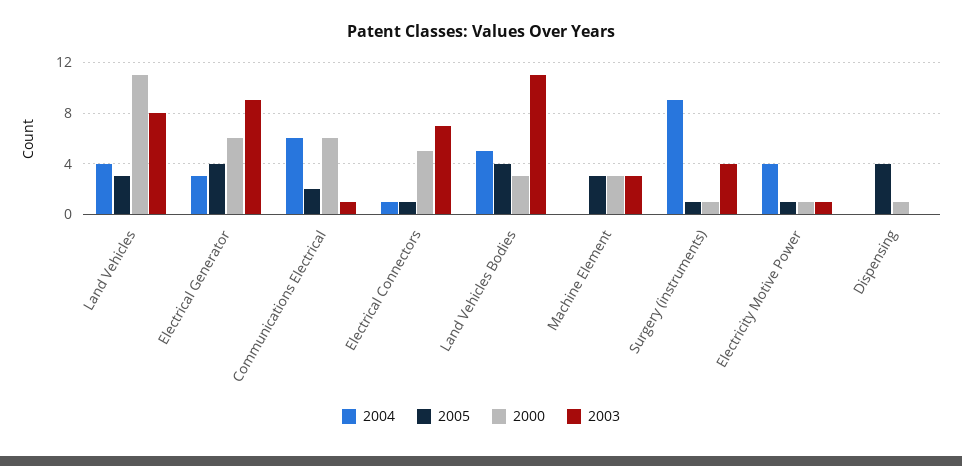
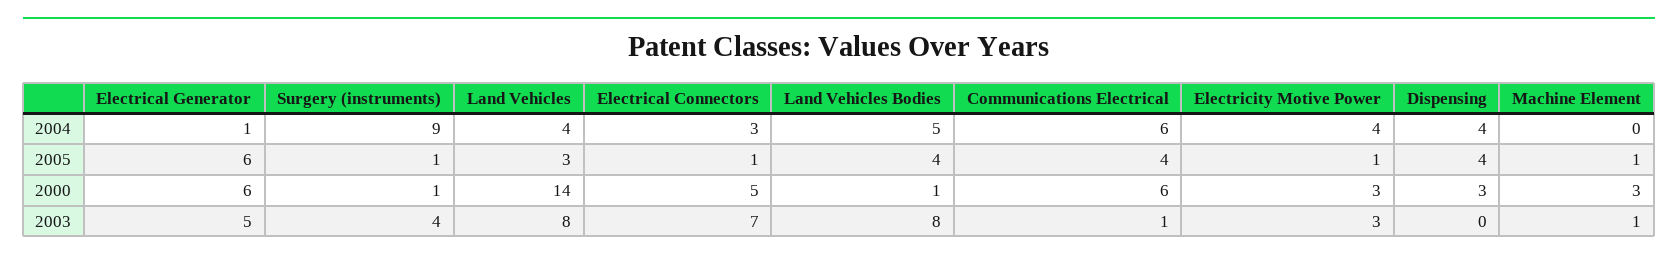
  {
    "2004": {
      "Land Vehicles": 4,
-     "Electrical Generator": 3,
+     "Electrical Generator": 1,
      "Communications Electrical": 6,
-     "Electrical Connectors": 1,
+     "Electrical Connectors": 3,
      "Land Vehicles Bodies": 5,
      "Machine Element": 0,
      "Surgery (instruments)": 9,
      "Electricity Motive Power": 4,
-     "Dispensing": 0
+     "Dispensing": 4
    },
    "2005": {
      "Land Vehicles": 3,
-     "Electrical Generator": 4,
+     "Electrical Generator": 6,
-     "Communications Electrical": 2,
+     "Communications Electrical": 4,
      "Electrical Connectors": 1,
      "Land Vehicles Bodies": 4,
-     "Machine Element": 3,
+     "Machine Element": 1,
      "Surgery (instruments)": 1,
      "Electricity Motive Power": 1,
      "Dispensing": 4
    },
    "2000": {
-     "Land Vehicles": 11,
+     "Land Vehicles": 14,
      "Electrical Generator": 6,
      "Communications Electrical": 6,
      "Electrical Connectors": 5,
-     "Land Vehicles Bodies": 3,
+     "Land Vehicles Bodies": 1,
      "Machine Element": 3,
      "Surgery (instruments)": 1,
-     "Electricity Motive Power": 1,
+     "Electricity Motive Power": 3,
-     "Dispensing": 1
+     "Dispensing": 3
    },
    "2003": {
      "Land Vehicles": 8,
-     "Electrical Generator": 9,
+     "Electrical Generator": 5,
      "Communications Electrical": 1,
      "Electrical Connectors": 7,
-     "Land Vehicles Bodies": 11,
+     "Land Vehicles Bodies": 8,
-     "Machine Element": 3,
+     "Machine Element": 1,
      "Surgery (instruments)": 4,
-     "Electricity Motive Power": 1,
+     "Electricity Motive Power": 3,
      "Dispensing": 0
    }
  }

